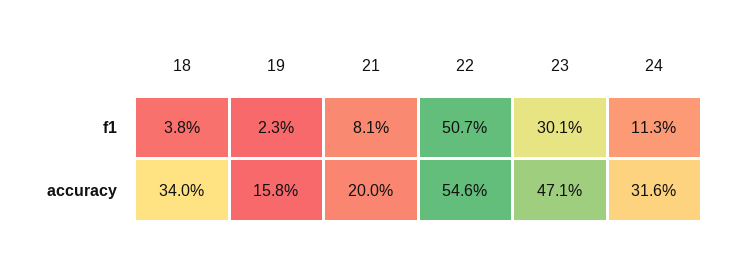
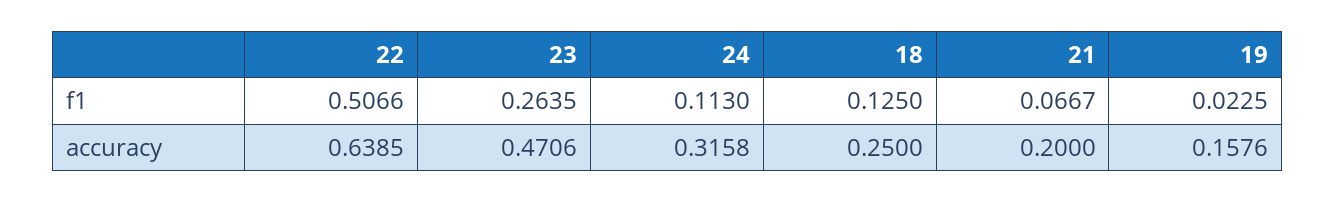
  {
    "18": {
-     "f1": 0.038,
+     "f1": 0.125,
-     "accuracy": 0.34
+     "accuracy": 0.25
    },
    "19": {
      "f1": 0.0225,
      "accuracy": 0.1576
    },
    "21": {
-     "f1": 0.081,
+     "f1": 0.0667,
      "accuracy": 0.2
    },
    "22": {
      "f1": 0.5066,
-     "accuracy": 0.546
+     "accuracy": 0.6385
    },
    "23": {
-     "f1": 0.301,
+     "f1": 0.2635,
      "accuracy": 0.4706
    },
    "24": {
      "f1": 0.113,
      "accuracy": 0.3158
    }
  }

